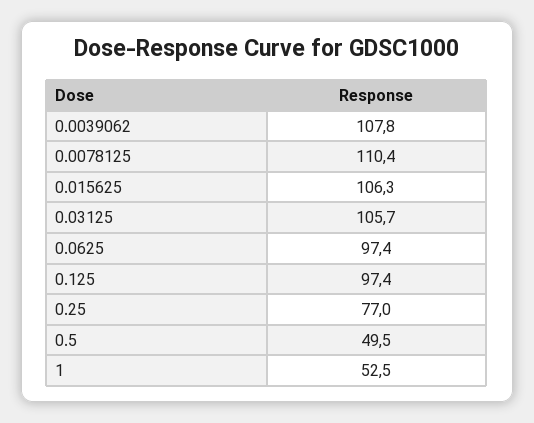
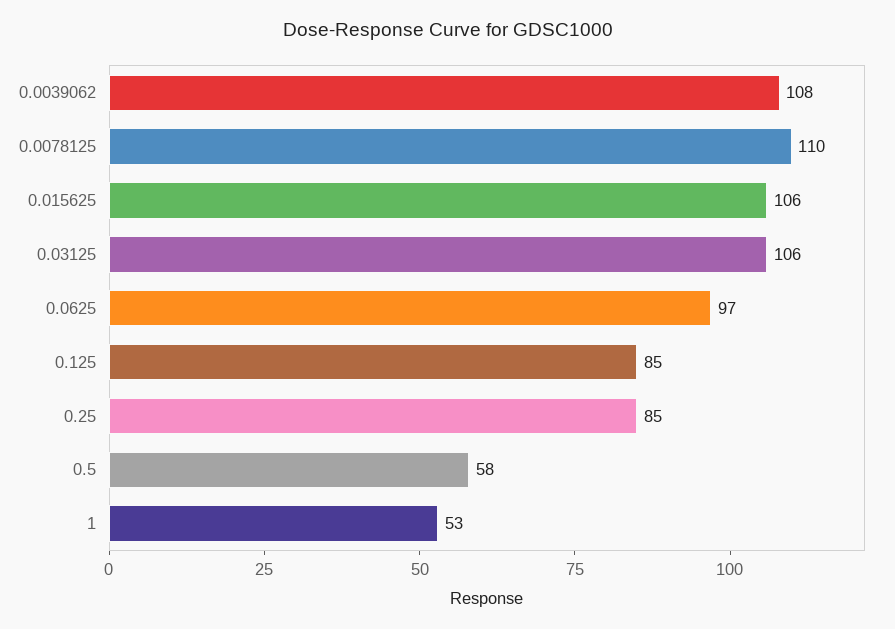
  {
    "0.0039062": 107.8,
    "0.0078125": 110.4,
    "0.015625": 106.3,
    "0.03125": 105.7,
    "0.0625": 97.4,
-   "0.125": 97.4,
+   "0.125": 85,
-   "0.25": 77,
+   "0.25": 85,
-   "0.5": 49.5,
+   "0.5": 58,
    "1": 52.5
  }

